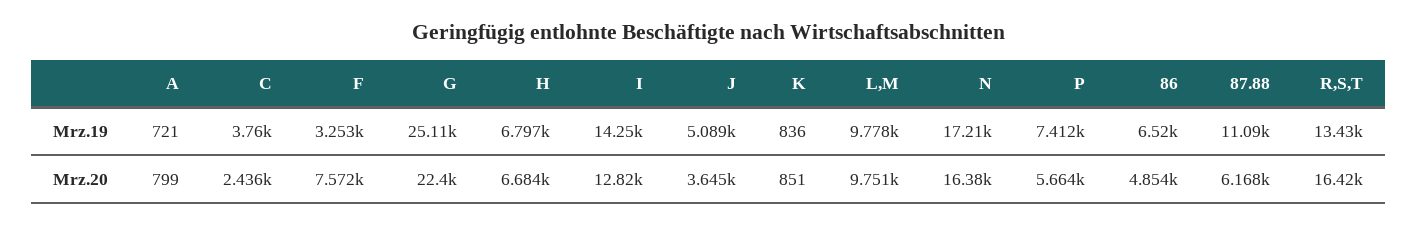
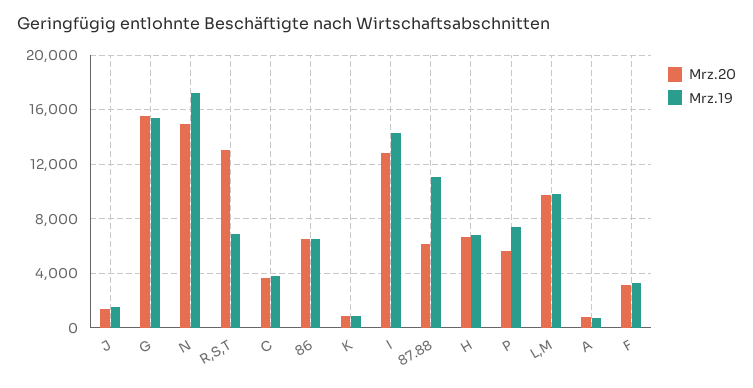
  {
    "Mrz.19": {
      "A": 721,
      "C": 3760,
      "F": 3253,
-     "G": 25110,
+     "G": 15500,
      "H": 6797,
      "I": 14250,
-     "J": 5089,
+     "J": 1500,
      "K": 836,
      "L,M": 9778,
      "N": 17210,
      "P": 7412,
      "86": 6520,
      "87.88": 11090,
-     "R,S,T": 13430
+     "R,S,T": 7000
    },
    "Mrz.20": {
      "A": 799,
-     "C": 2436,
+     "C": 3500,
-     "F": 7572,
+     "F": 3000,
-     "G": 22400,
+     "G": 15500,
      "H": 6684,
      "I": 12820,
-     "J": 3645,
+     "J": 1500,
      "K": 851,
      "L,M": 9751,
-     "N": 16380,
+     "N": 15000,
      "P": 5664,
-     "86": 4854,
+     "86": 6500,
      "87.88": 6168,
-     "R,S,T": 16420
+     "R,S,T": 13000
    }
  }

